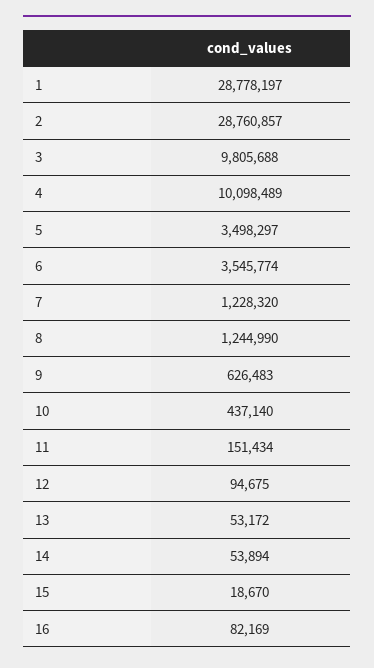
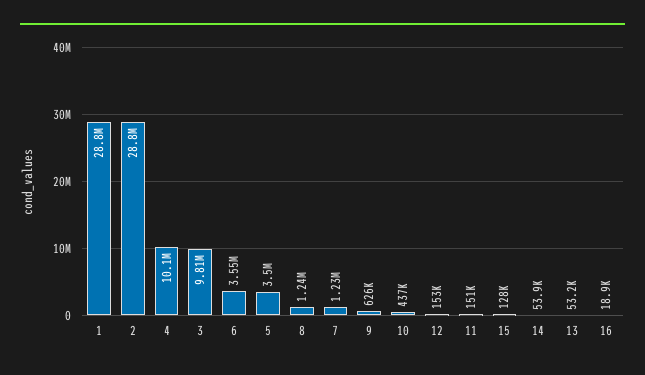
  {
    "1": 28778197,
    "2": 28760857,
    "3": 9805688,
    "4": 10098489,
    "5": 3498297,
    "6": 3545774,
    "7": 1228320,
    "8": 1244990,
    "9": 626483,
    "10": 437140,
    "11": 151434,
-   "12": 94675,
+   "12": 153000,
    "13": 53172,
    "14": 53894,
-   "15": 18670,
+   "15": 128000,
-   "16": 82169
+   "16": 18900
  }

